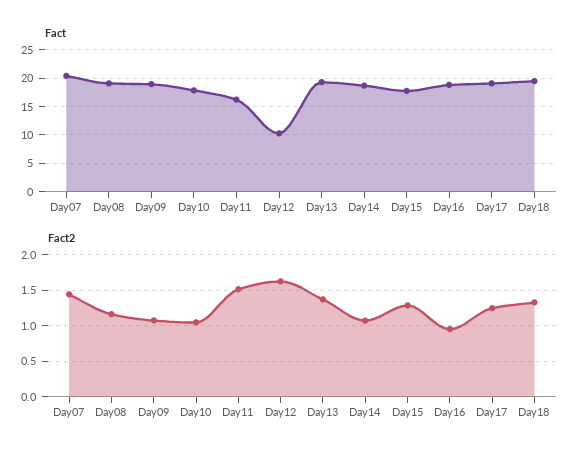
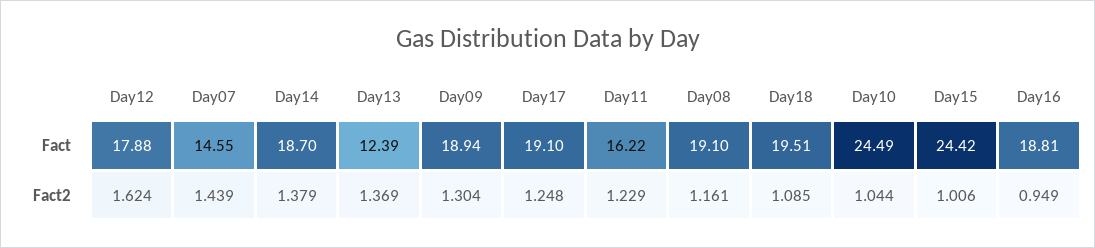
  {
    "Fact": {
-     "Day07": 20,
+     "Day07": 14.55,
      "Day08": 19.1,
      "Day09": 18.94,
-     "Day10": 17.5,
+     "Day10": 24.49,
      "Day11": 16.22,
-     "Day12": 10,
+     "Day12": 17.88,
-     "Day13": 20,
+     "Day13": 12.39,
      "Day14": 18.7,
-     "Day15": 17.5,
+     "Day15": 24.42,
      "Day16": 18.81,
      "Day17": 19.1,
      "Day18": 19.51
    },
    "Fact2": {
      "Day07": 1.439,
      "Day08": 1.161,
-     "Day09": 1.1,
+     "Day09": 1.304,
      "Day10": 1.044,
-     "Day11": 1.5,
+     "Day11": 1.229,
      "Day12": 1.624,
      "Day13": 1.369,
-     "Day14": 1.1,
+     "Day14": 1.379,
-     "Day15": 1.3,
+     "Day15": 1.006,
      "Day16": 0.949,
      "Day17": 1.248,
-     "Day18": 1.3
+     "Day18": 1.085
    }
  }

